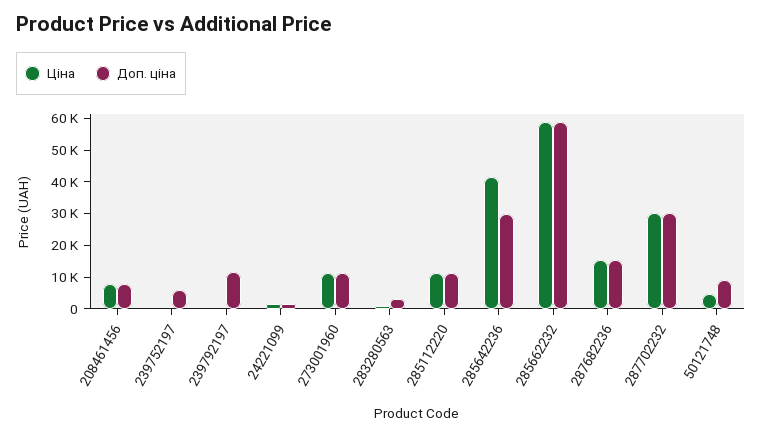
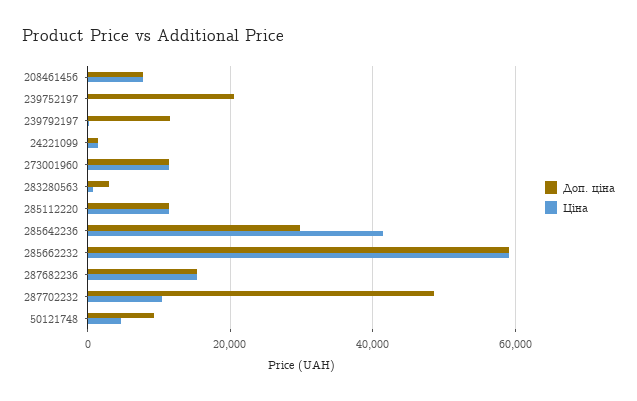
  {
    "Ціна": {
      "208461456": 8000,
      "239752197": 0,
      "239792197": 0,
      "24221099": 2000,
      "273001960": 12000,
      "283280563": 0,
      "285112220": 12000,
      "285642236": 42000,
      "285662232": 60000,
      "287682236": 16000,
-     "287702232": 30000,
+     "287702232": 10000,
      "50121748": 4000
    },
    "Доп. ціна": {
      "208461456": 8000,
-     "239752197": 5000,
+     "239752197": 20000,
      "239792197": 12000,
      "24221099": 2000,
      "273001960": 12000,
      "283280563": 2000,
      "285112220": 12000,
      "285642236": 30000,
      "285662232": 60000,
      "287682236": 16000,
-     "287702232": 30000,
+     "287702232": 48000,
      "50121748": 10000
    }
  }

